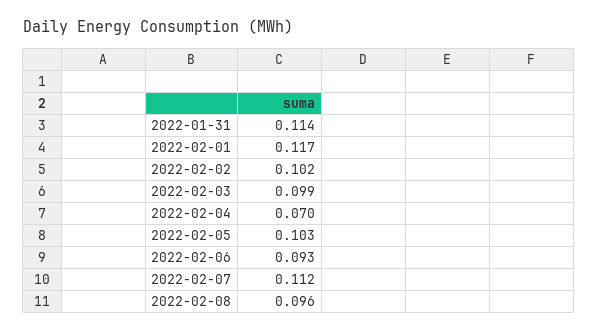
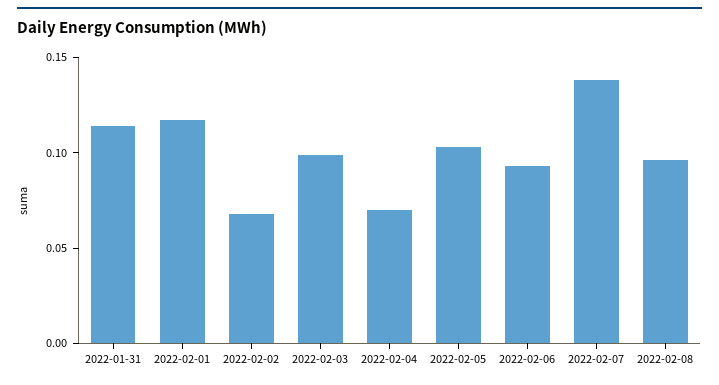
  {
    "2022-01-31": 0.114,
    "2022-02-01": 0.117,
-   "2022-02-02": 0.102,
+   "2022-02-02": 0.07,
    "2022-02-03": 0.099,
    "2022-02-04": 0.07,
    "2022-02-05": 0.103,
    "2022-02-06": 0.093,
-   "2022-02-07": 0.112,
+   "2022-02-07": 0.14,
    "2022-02-08": 0.096
  }

